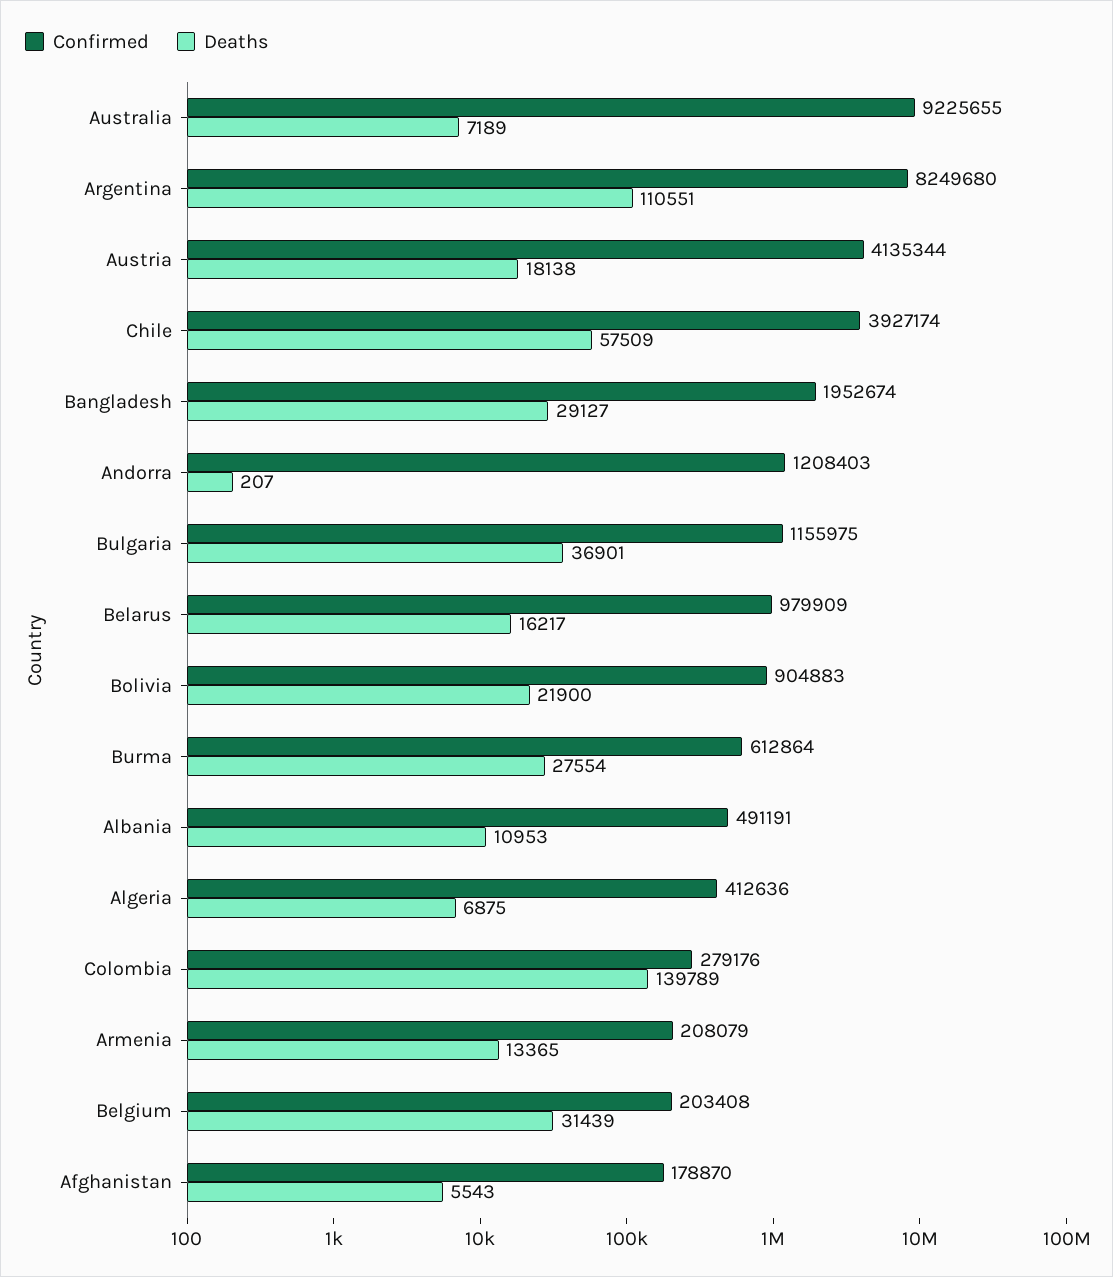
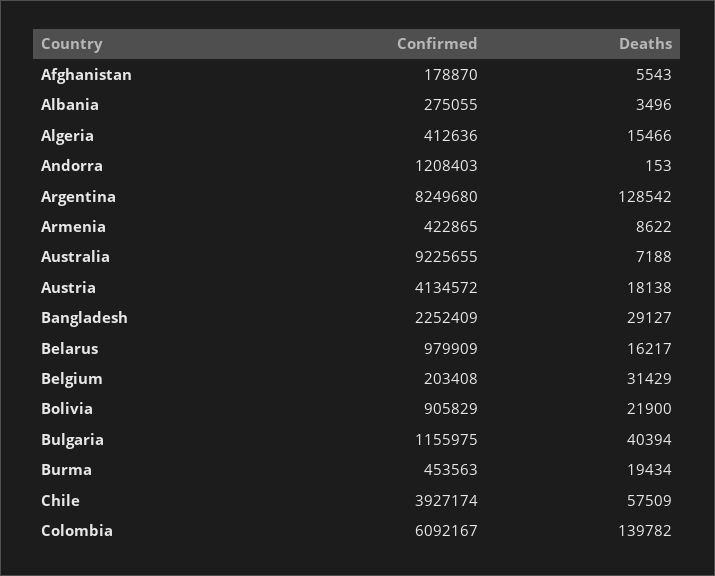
  {
    "Confirmed": {
      "Australia": 9225655,
      "Argentina": 8249680,
-     "Austria": 4135344,
+     "Austria": 4134572,
      "Chile": 3927174,
-     "Bangladesh": 1952674,
+     "Bangladesh": 2252409,
      "Andorra": 1208403,
      "Bulgaria": 1155975,
      "Belarus": 979909,
-     "Bolivia": 904883,
+     "Bolivia": 905829,
-     "Burma": 612864,
+     "Burma": 453563,
-     "Albania": 491191,
+     "Albania": 275055,
      "Algeria": 412636,
-     "Colombia": 279176,
+     "Colombia": 6092167,
-     "Armenia": 208079,
+     "Armenia": 422865,
      "Belgium": 203408,
      "Afghanistan": 178870
    },
    "Deaths": {
-     "Australia": 7189,
+     "Australia": 7188,
-     "Argentina": 110551,
+     "Argentina": 128542,
      "Austria": 18138,
      "Chile": 57509,
      "Bangladesh": 29127,
-     "Andorra": 207,
+     "Andorra": 153,
-     "Bulgaria": 36901,
+     "Bulgaria": 40394,
      "Belarus": 16217,
      "Bolivia": 21900,
-     "Burma": 27554,
+     "Burma": 19434,
-     "Albania": 10953,
+     "Albania": 3496,
-     "Algeria": 6875,
+     "Algeria": 15466,
-     "Colombia": 139789,
+     "Colombia": 139782,
-     "Armenia": 13365,
+     "Armenia": 8622,
-     "Belgium": 31439,
+     "Belgium": 31429,
      "Afghanistan": 5543
    }
  }

